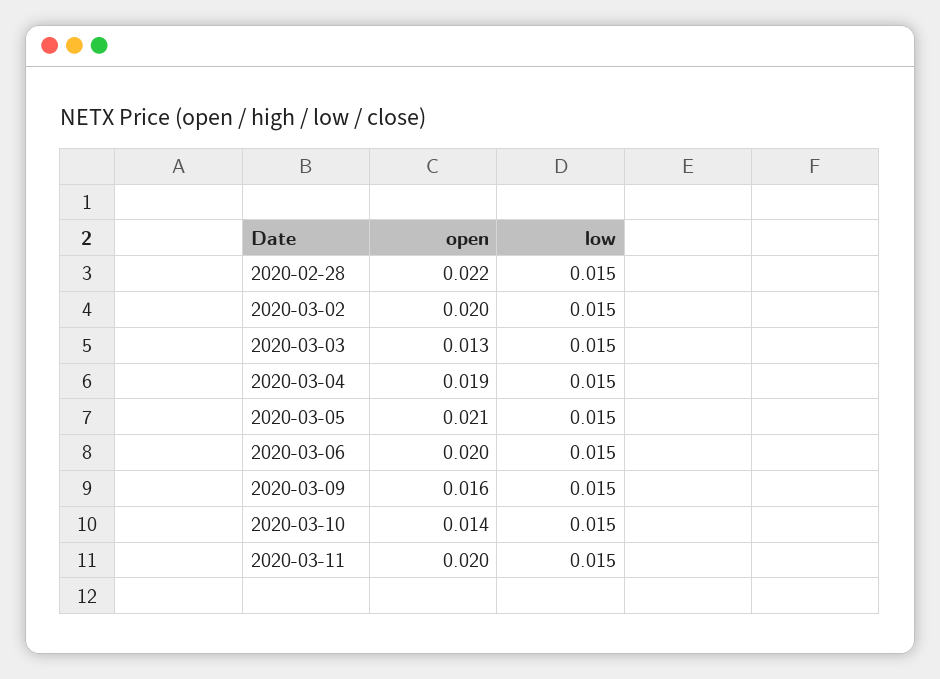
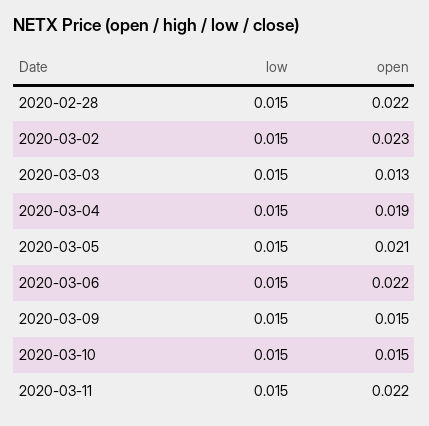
  {
    "open": {
      "2020-02-28": 0.022,
-     "2020-03-02": 0.02,
+     "2020-03-02": 0.023,
      "2020-03-03": 0.013,
      "2020-03-04": 0.019,
      "2020-03-05": 0.021,
-     "2020-03-06": 0.02,
+     "2020-03-06": 0.022,
-     "2020-03-09": 0.016,
+     "2020-03-09": 0.015,
-     "2020-03-10": 0.014,
+     "2020-03-10": 0.015,
-     "2020-03-11": 0.02
+     "2020-03-11": 0.022
    },
    "low": {
      "2020-02-28": 0.015,
      "2020-03-02": 0.015,
      "2020-03-03": 0.015,
      "2020-03-04": 0.015,
      "2020-03-05": 0.015,
      "2020-03-06": 0.015,
      "2020-03-09": 0.015,
      "2020-03-10": 0.015,
      "2020-03-11": 0.015
    }
  }

